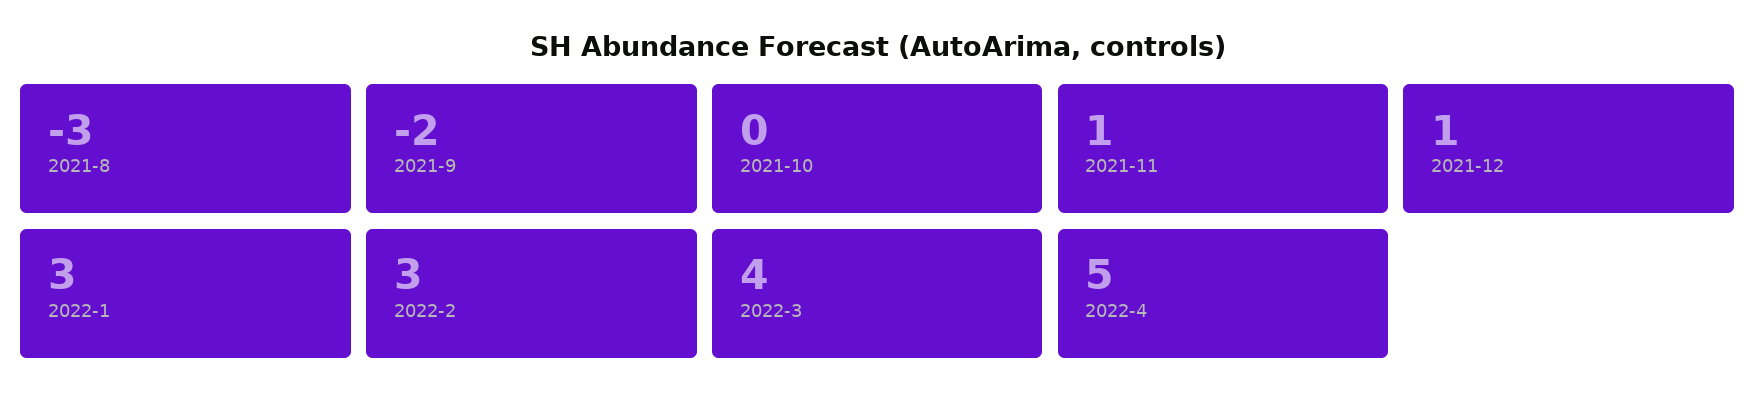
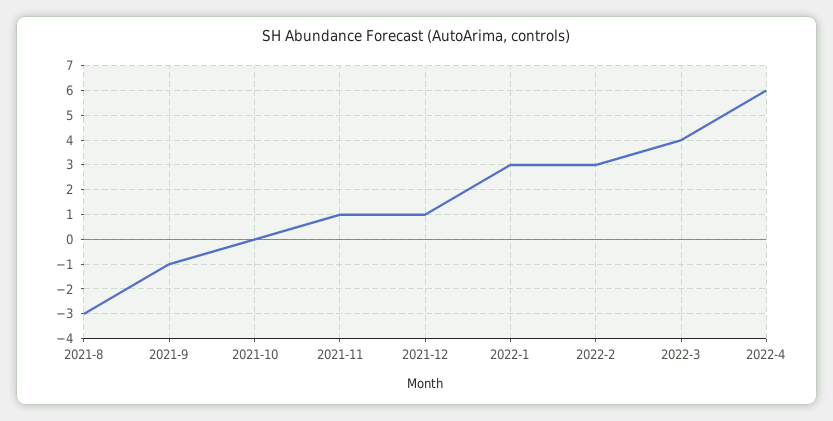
  {
    "2021-8": -3,
-   "2021-9": -2,
+   "2021-9": -1,
    "2021-10": 0,
    "2021-11": 1,
    "2021-12": 1,
    "2022-1": 3,
    "2022-2": 3,
    "2022-3": 4,
-   "2022-4": 5
+   "2022-4": 6
  }

